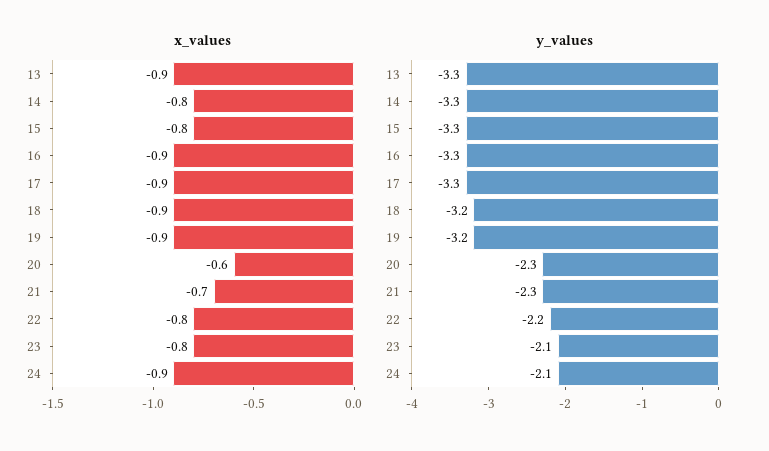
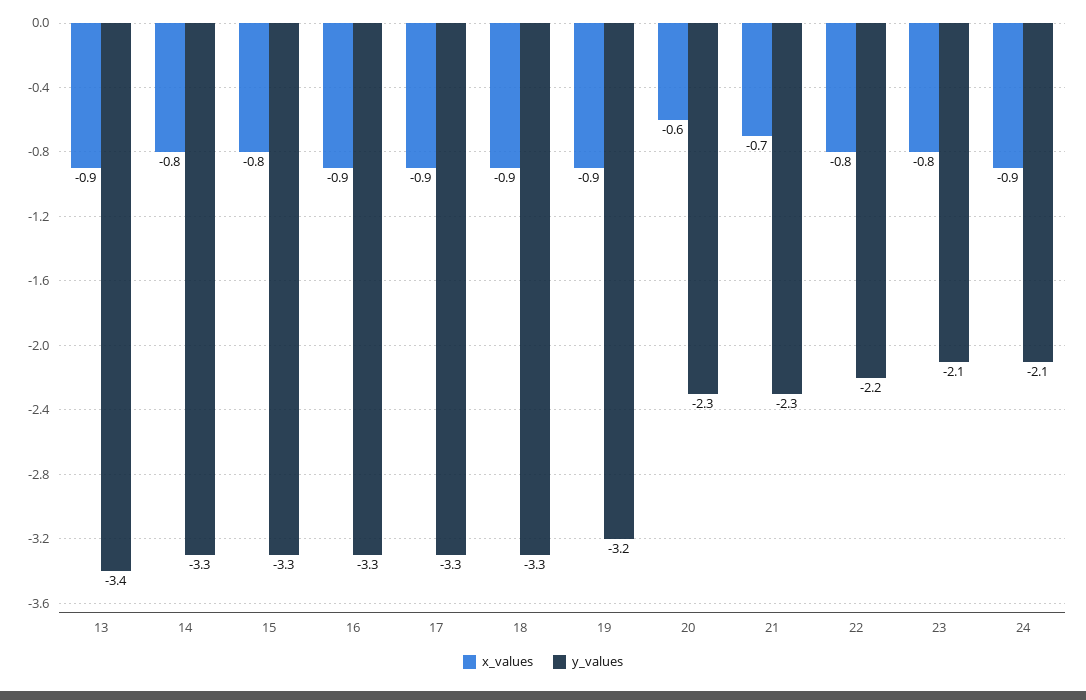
  {
    "x_values": {
      "13": -0.9,
      "14": -0.8,
      "15": -0.8,
      "16": -0.9,
      "17": -0.9,
      "18": -0.9,
      "19": -0.9,
      "20": -0.6,
      "21": -0.7,
      "22": -0.8,
      "23": -0.8,
      "24": -0.9
    },
    "y_values": {
-     "13": -3.3,
+     "13": -3.4,
      "14": -3.3,
      "15": -3.3,
      "16": -3.3,
      "17": -3.3,
-     "18": -3.2,
+     "18": -3.3,
      "19": -3.2,
      "20": -2.3,
      "21": -2.3,
      "22": -2.2,
      "23": -2.1,
      "24": -2.1
    }
  }

